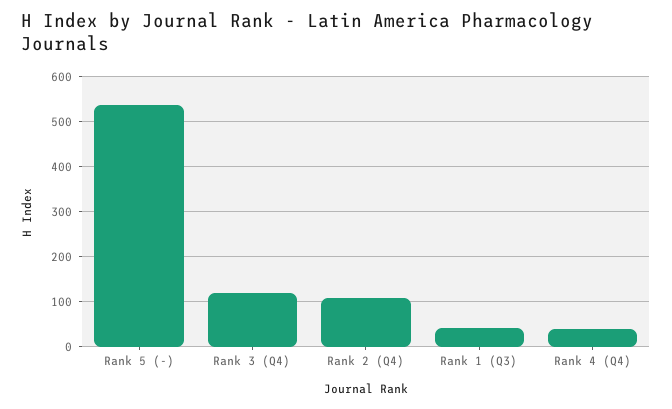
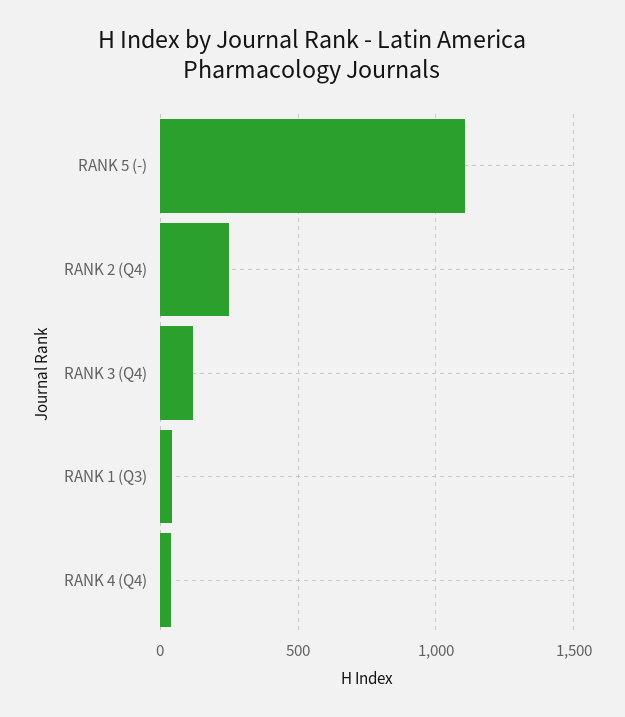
  {
-   "Rank 5 (-)": 540,
+   "Rank 5 (-)": 1100,
    "Rank 3 (Q4)": 120,
-   "Rank 2 (Q4)": 100,
+   "Rank 2 (Q4)": 250,
    "Rank 1 (Q3)": 40,
    "Rank 4 (Q4)": 40
  }

